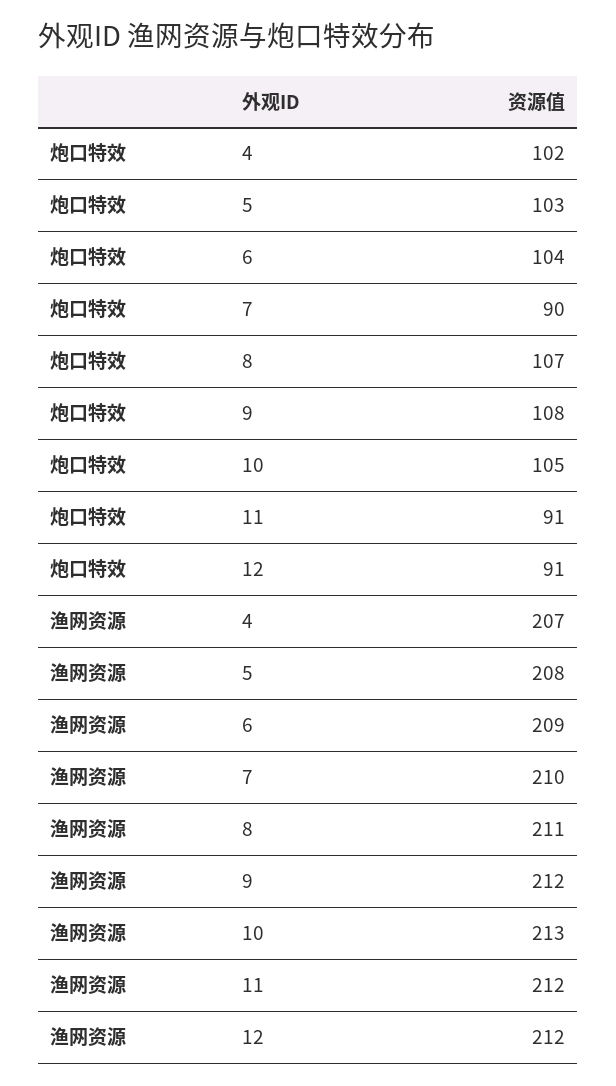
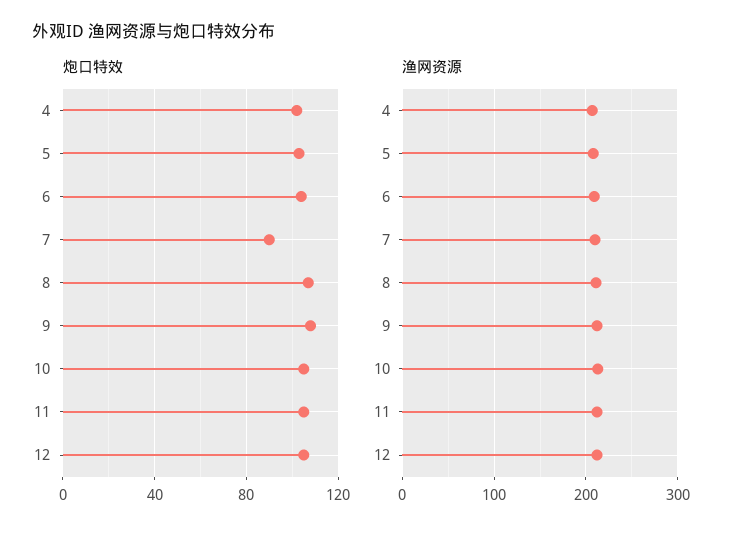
  {
    "炮口特效": {
      "4": 102,
      "5": 103,
      "6": 104,
      "7": 90,
      "8": 107,
      "9": 108,
      "10": 105,
-     "11": 91,
+     "11": 105,
-     "12": 91
+     "12": 105
    },
    "渔网资源": {
      "4": 207,
      "5": 208,
      "6": 209,
      "7": 210,
      "8": 211,
      "9": 212,
      "10": 213,
      "11": 212,
      "12": 212
    }
  }

